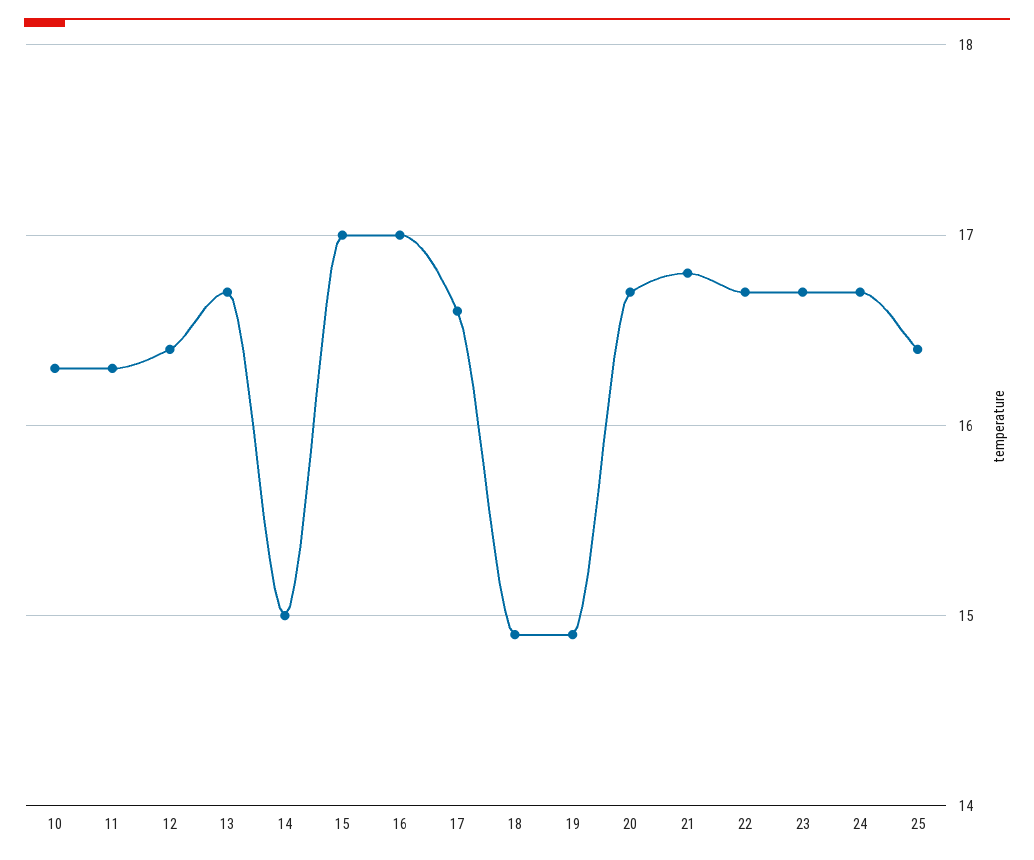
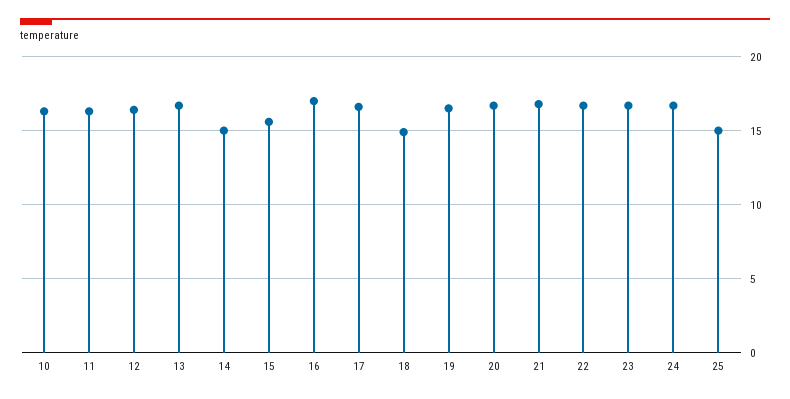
  {
    "10": 16.3,
    "11": 16.3,
    "12": 16.4,
    "13": 16.7,
    "14": 15,
-   "15": 17,
+   "15": 15.5,
    "16": 17,
    "17": 16.6,
    "18": 14.9,
-   "19": 14.9,
+   "19": 16.5,
    "20": 16.7,
    "21": 16.8,
    "22": 16.7,
    "23": 16.7,
    "24": 16.7,
-   "25": 16.4
+   "25": 15
  }

